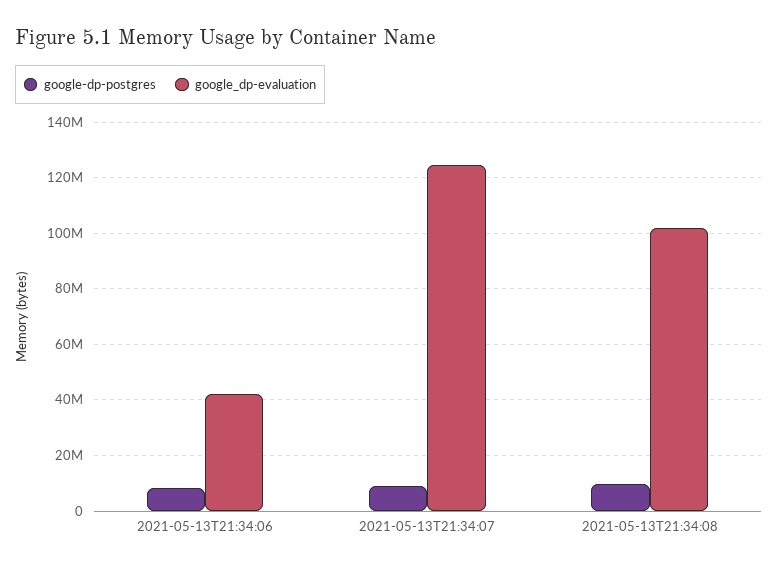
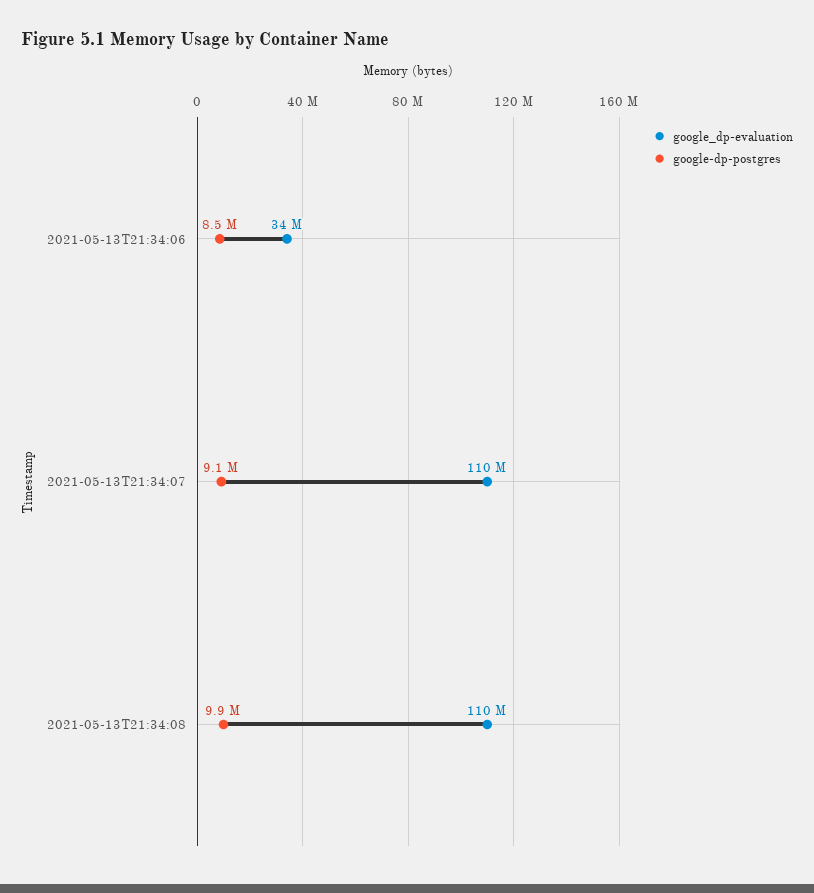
  {
    "google-dp-postgres": {
      "2021-05-13T21:34:06": 8500000,
      "2021-05-13T21:34:07": 9100000,
      "2021-05-13T21:34:08": 9900000
    },
    "google_dp-evaluation": {
-     "2021-05-13T21:34:06": 42500000,
+     "2021-05-13T21:34:06": 34000000,
-     "2021-05-13T21:34:07": 125000000,
+     "2021-05-13T21:34:07": 110000000,
-     "2021-05-13T21:34:08": 102500000
+     "2021-05-13T21:34:08": 110000000
    }
  }

